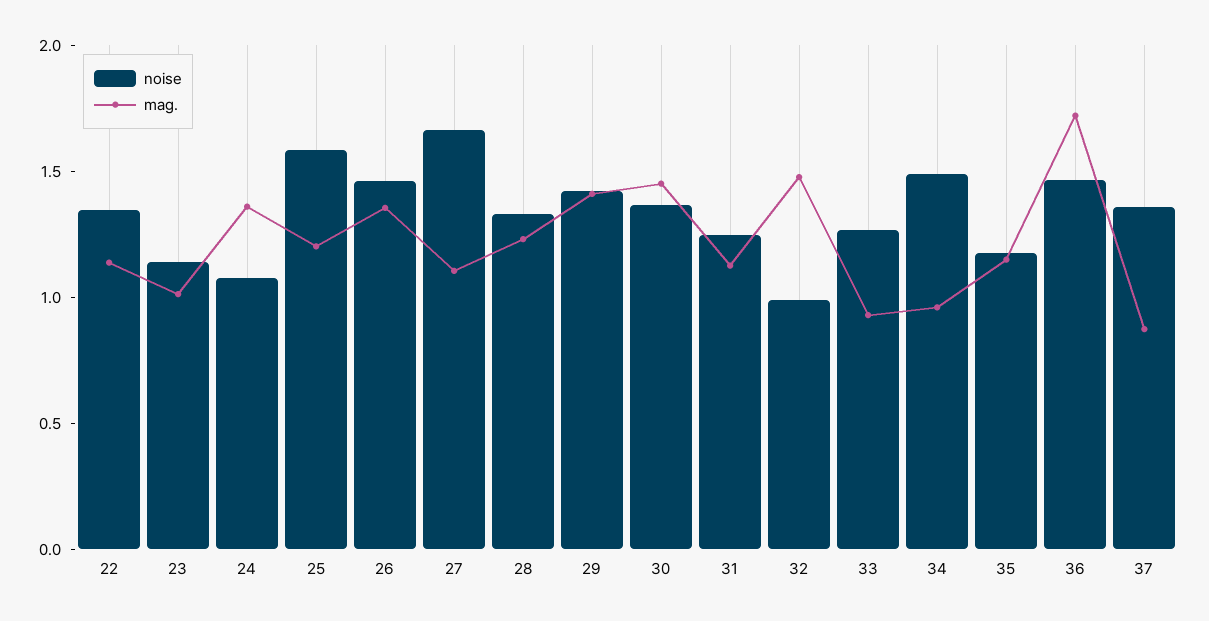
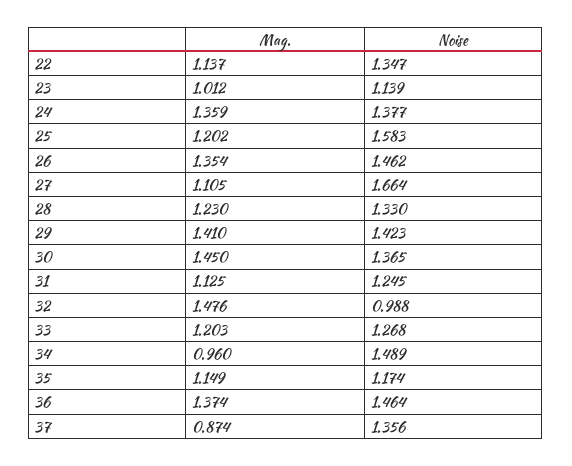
  {
    "noise": {
      "22": 1.347,
      "23": 1.139,
-     "24": 1.1,
+     "24": 1.377,
      "25": 1.583,
      "26": 1.462,
      "27": 1.664,
      "28": 1.33,
      "29": 1.423,
      "30": 1.365,
      "31": 1.245,
      "32": 0.988,
      "33": 1.268,
      "34": 1.489,
      "35": 1.174,
      "36": 1.464,
      "37": 1.356
    },
    "mag.": {
      "22": 1.137,
      "23": 1.012,
      "24": 1.359,
      "25": 1.202,
      "26": 1.354,
      "27": 1.105,
      "28": 1.23,
      "29": 1.41,
      "30": 1.45,
      "31": 1.125,
      "32": 1.476,
-     "33": 0.9,
+     "33": 1.203,
      "34": 0.96,
      "35": 1.149,
-     "36": 1.7,
+     "36": 1.374,
      "37": 0.874
    }
  }

